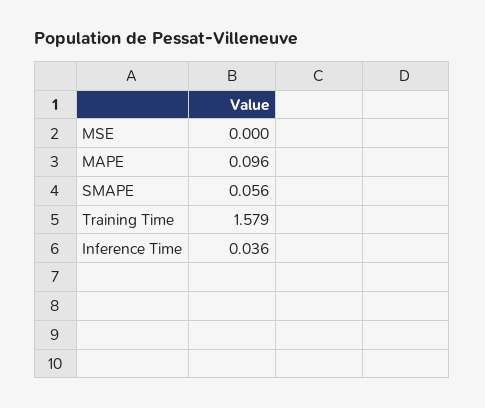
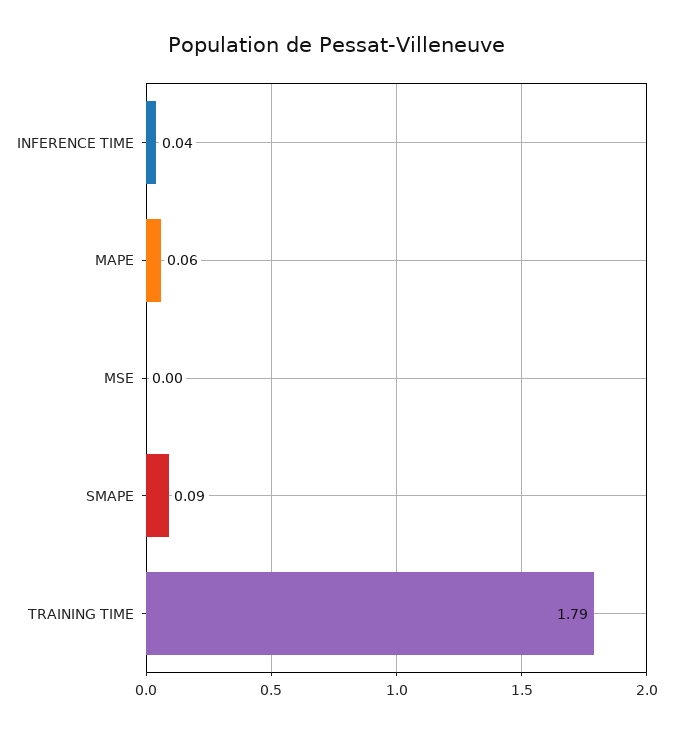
  {
    "MSE": 0,
-   "MAPE": 0.096,
+   "MAPE": 0.06,
-   "SMAPE": 0.056,
+   "SMAPE": 0.09,
-   "Training Time": 1.579,
+   "Training Time": 1.79,
    "Inference Time": 0.036
  }

